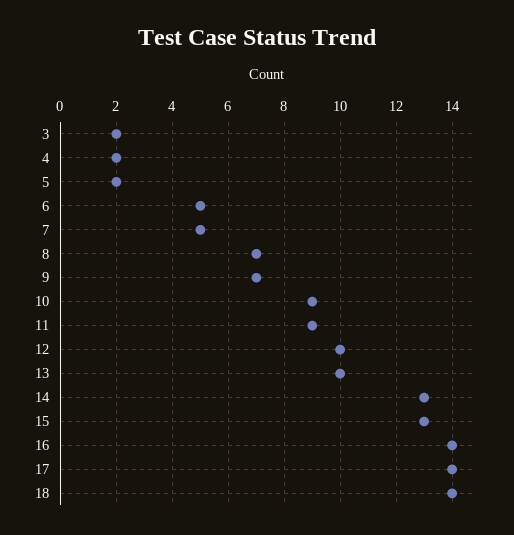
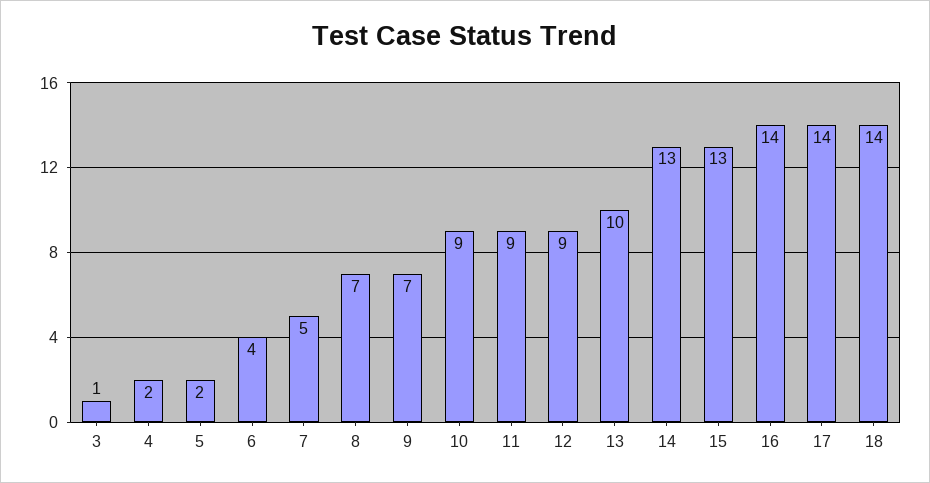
  {
-   "3": 2,
+   "3": 1,
    "4": 2,
    "5": 2,
-   "6": 5,
+   "6": 4,
    "7": 5,
    "8": 7,
    "9": 7,
    "10": 9,
    "11": 9,
-   "12": 10,
+   "12": 9,
    "13": 10,
    "14": 13,
    "15": 13,
    "16": 14,
    "17": 14,
    "18": 14
  }

